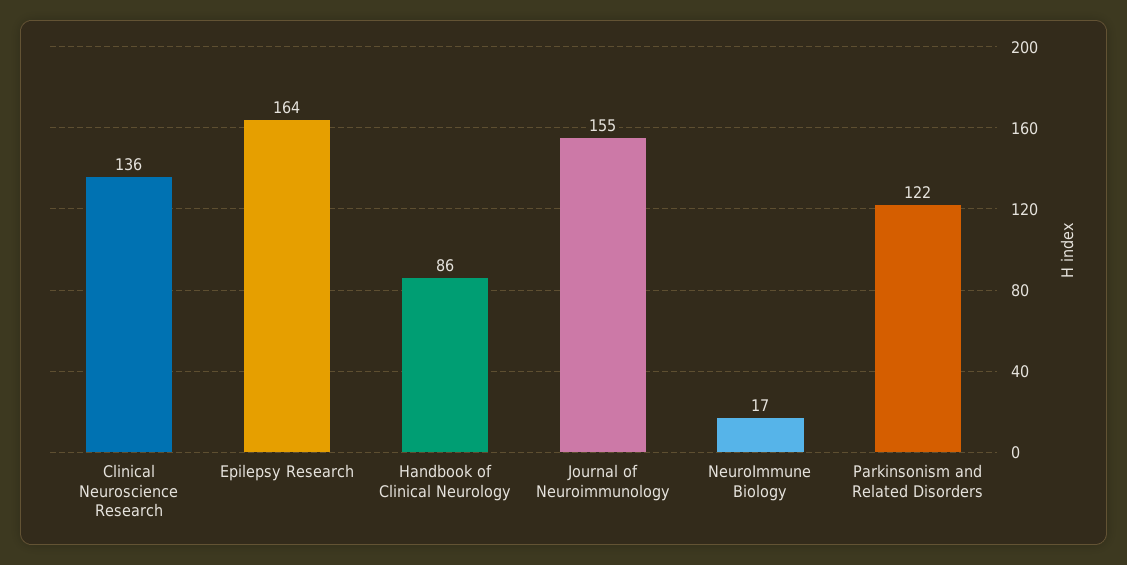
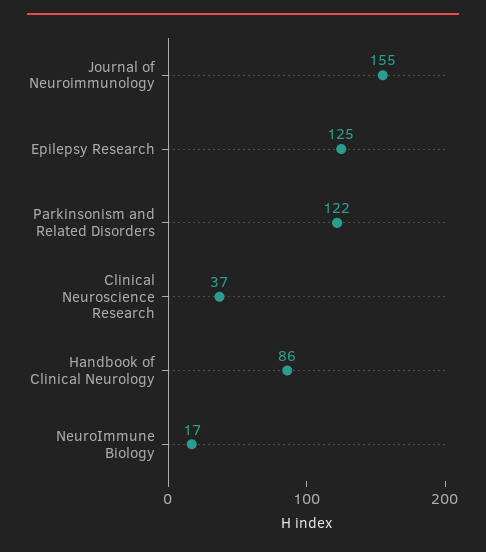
  {
-   "Clinical Neuroscience Research": 136,
+   "Clinical Neuroscience Research": 37,
-   "Epilepsy Research": 164,
+   "Epilepsy Research": 125,
    "Handbook of Clinical Neurology": 86,
    "Journal of Neuroimmunology": 155,
    "NeuroImmune Biology": 17,
    "Parkinsonism and Related Disorders": 122
  }

